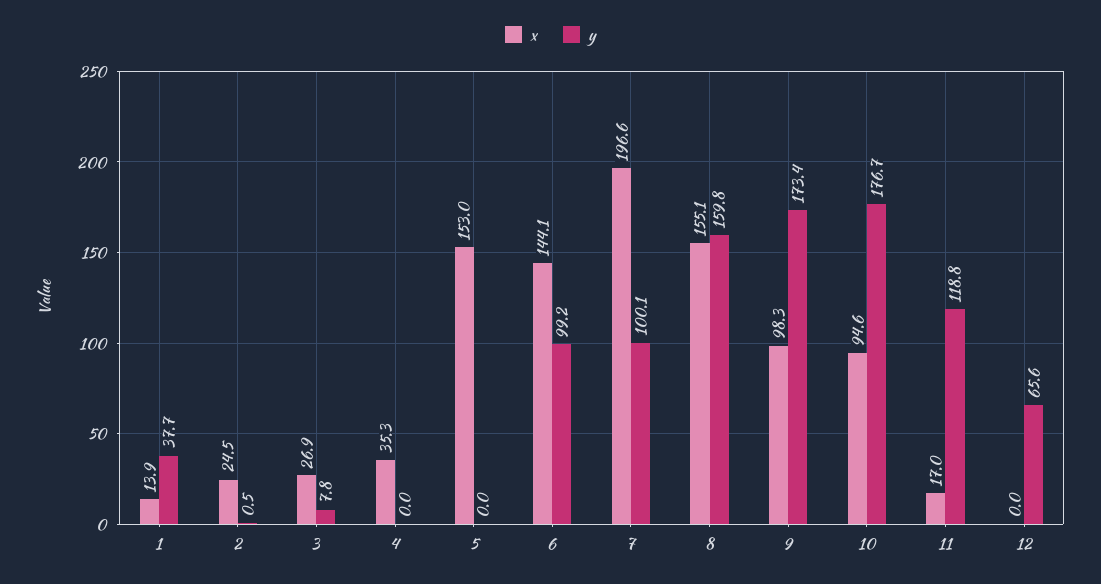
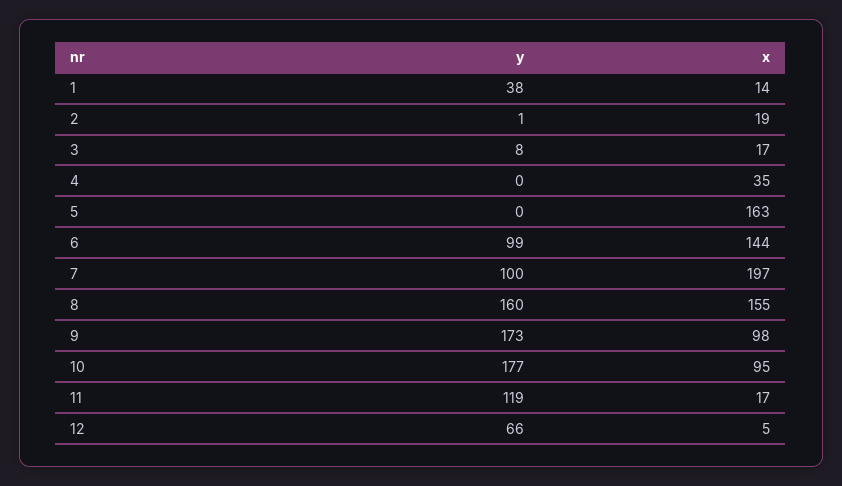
  {
    "x": {
      "1": 13.9,
-     "2": 24.5,
+     "2": 19,
-     "3": 26.9,
+     "3": 17,
      "4": 35.3,
-     "5": 153,
+     "5": 163,
      "6": 144.1,
      "7": 196.6,
      "8": 155.1,
      "9": 98.3,
      "10": 94.6,
      "11": 17,
-     "12": 0
+     "12": 5
    },
    "y": {
      "1": 37.7,
      "2": 0.5,
      "3": 7.8,
      "4": 0,
      "5": 0,
      "6": 99.2,
      "7": 100.1,
      "8": 159.8,
      "9": 173.4,
      "10": 176.7,
      "11": 118.8,
      "12": 65.6
    }
  }

